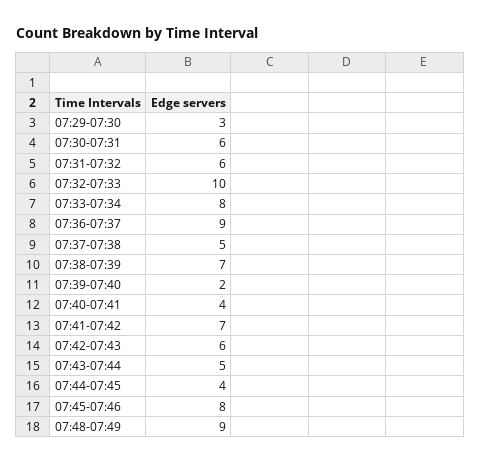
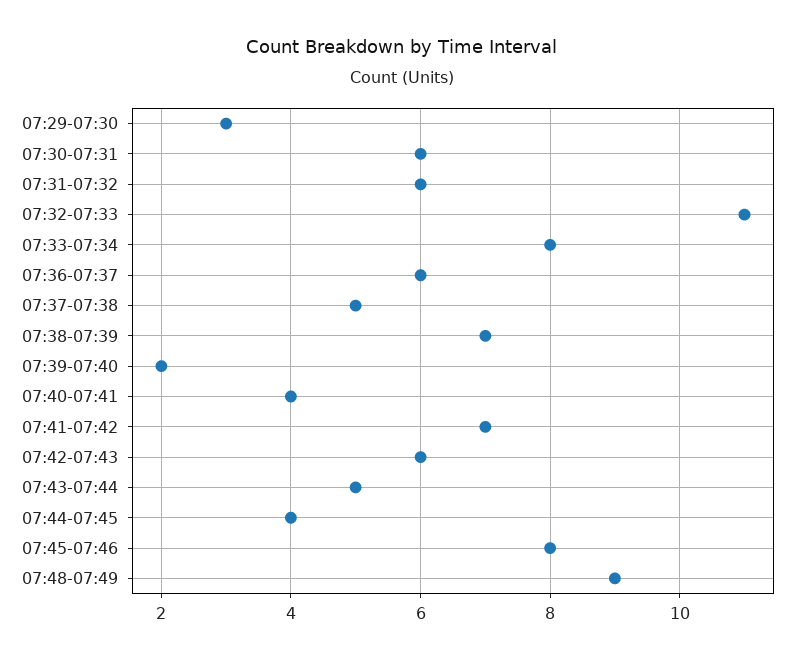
  {
    "07:29-07:30": 3,
    "07:30-07:31": 6,
    "07:31-07:32": 6,
-   "07:32-07:33": 10,
+   "07:32-07:33": 11,
    "07:33-07:34": 8,
-   "07:36-07:37": 9,
+   "07:36-07:37": 6,
    "07:37-07:38": 5,
    "07:38-07:39": 7,
    "07:39-07:40": 2,
    "07:40-07:41": 4,
    "07:41-07:42": 7,
    "07:42-07:43": 6,
    "07:43-07:44": 5,
    "07:44-07:45": 4,
    "07:45-07:46": 8,
    "07:48-07:49": 9
  }

